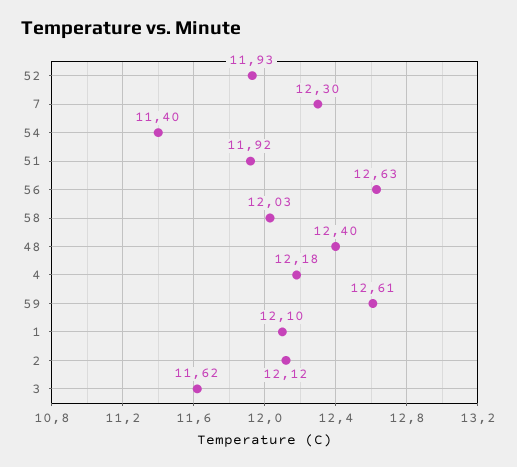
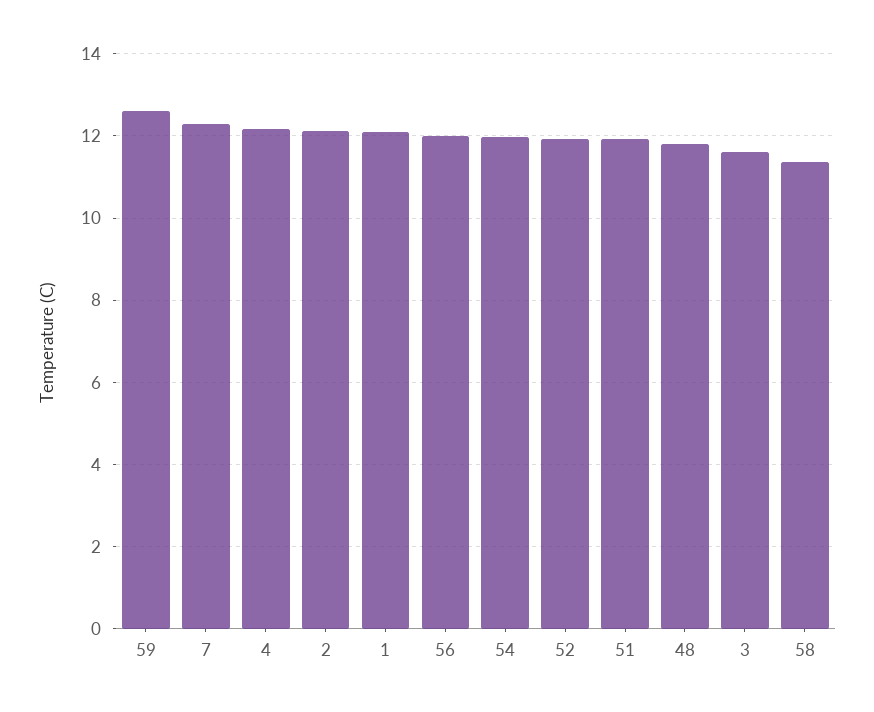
  {
    "52": 11.93,
    "7": 12.3,
-   "54": 11.4,
+   "54": 12,
    "51": 11.92,
-   "56": 12.63,
+   "56": 12,
-   "58": 12.03,
+   "58": 11.4,
-   "48": 12.4,
+   "48": 11.8,
    "4": 12.18,
    "59": 12.61,
    "1": 12.1,
    "2": 12.12,
    "3": 11.62
  }

